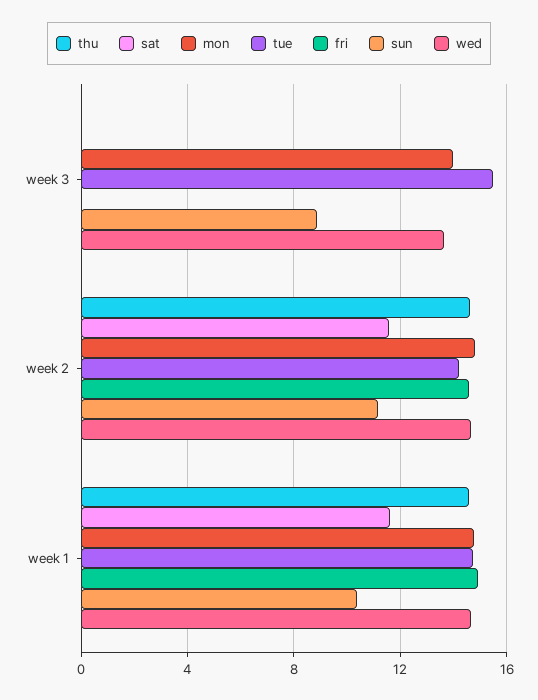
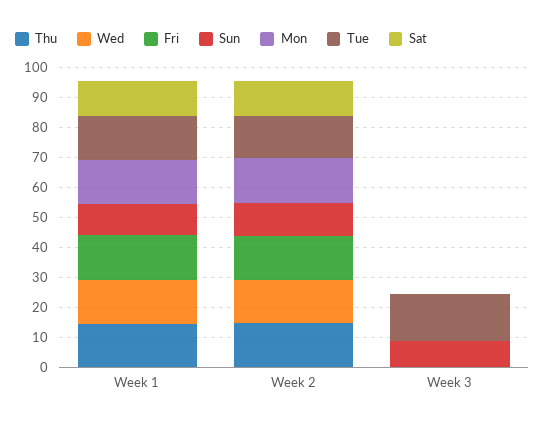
  {
    "thu": {
      "week 3": 0,
      "week 2": 14.5,
      "week 1": 14.5
    },
    "sat": {
      "week 3": 0,
      "week 2": 11.5,
      "week 1": 11.5
    },
    "mon": {
-     "week 3": 14,
+     "week 3": 0,
      "week 2": 15,
      "week 1": 15
    },
    "tue": {
      "week 3": 15.5,
      "week 2": 14,
      "week 1": 14.5
    },
    "fri": {
      "week 3": 0,
      "week 2": 14.5,
      "week 1": 15
    },
    "sun": {
      "week 3": 9,
      "week 2": 11,
      "week 1": 10.5
    },
    "wed": {
-     "week 3": 13.5,
+     "week 3": 0,
      "week 2": 14.5,
      "week 1": 14.5
    }
  }

